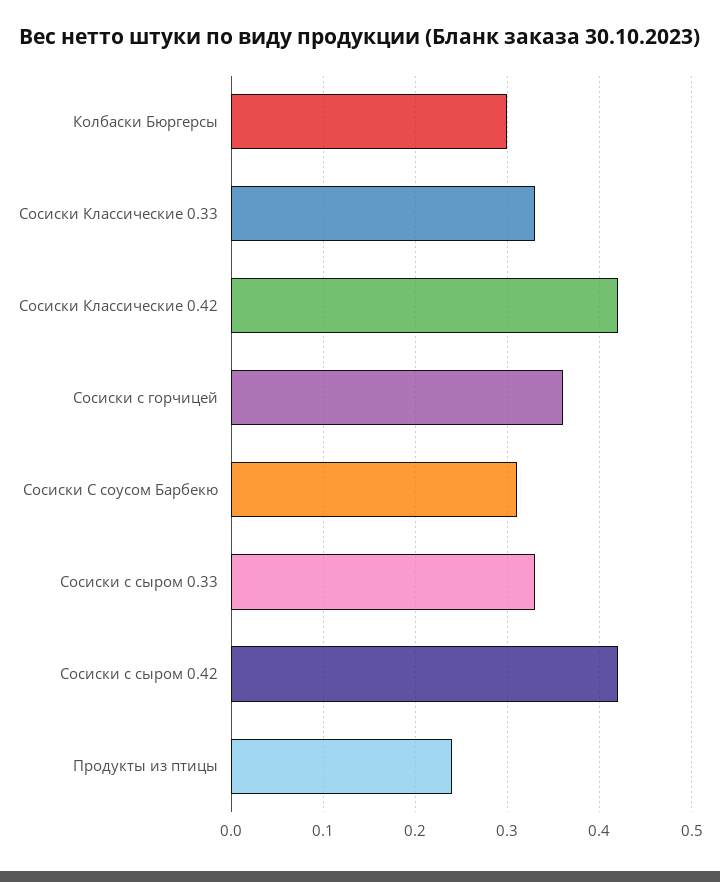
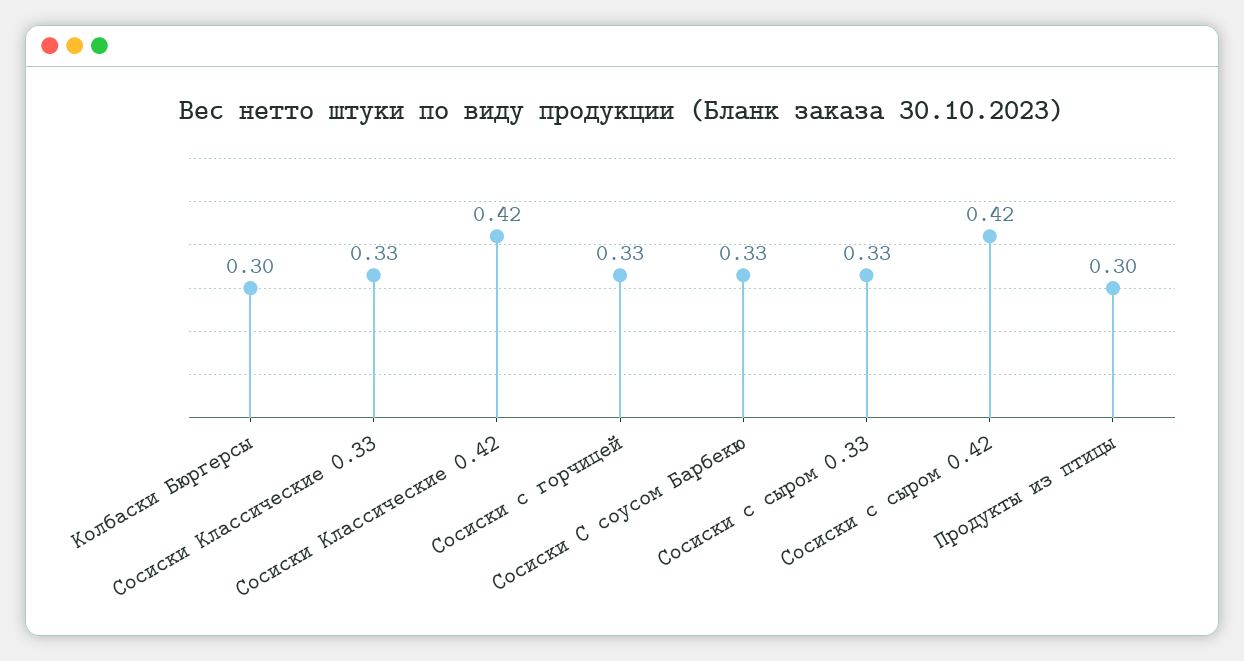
  {
    "Колбаски Бюргерсы": 0.3,
    "Сосиски Классические 0.33": 0.33,
    "Сосиски Классические 0.42": 0.42,
-   "Сосиски с горчицей": 0.36,
+   "Сосиски с горчицей": 0.33,
-   "Сосиски С соусом Барбекю": 0.31,
+   "Сосиски С соусом Барбекю": 0.33,
    "Сосиски с сыром 0.33": 0.33,
    "Сосиски с сыром 0.42": 0.42,
-   "Продукты из птицы": 0.24
+   "Продукты из птицы": 0.3
  }

